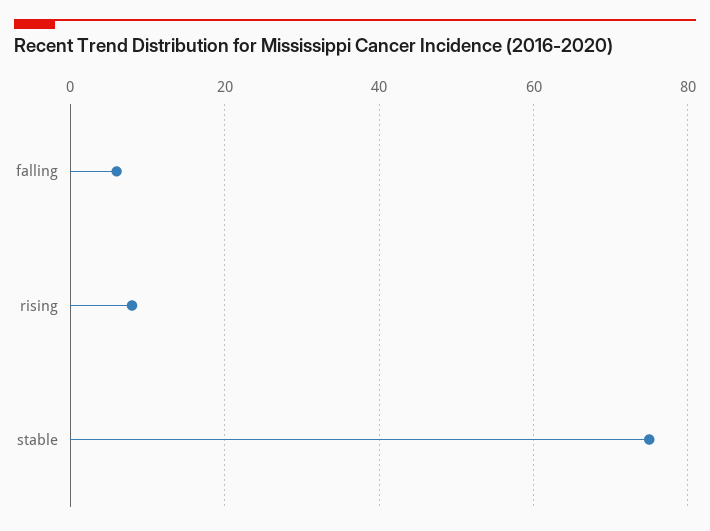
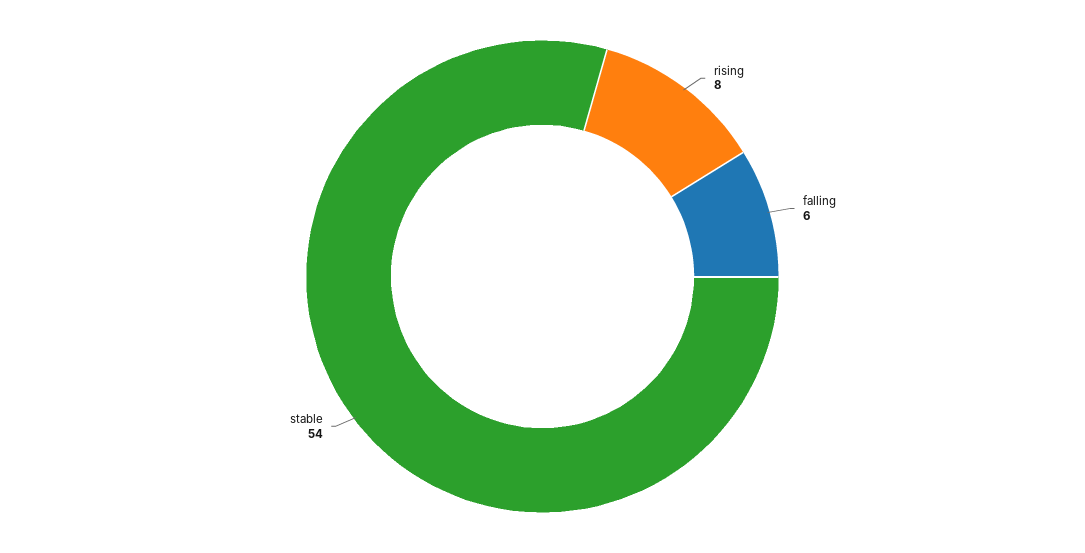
  {
    "falling": 6,
    "rising": 8,
-   "stable": 75
+   "stable": 54
  }

